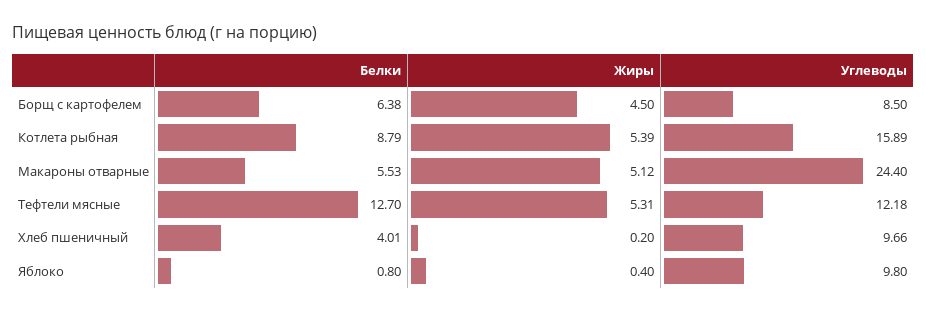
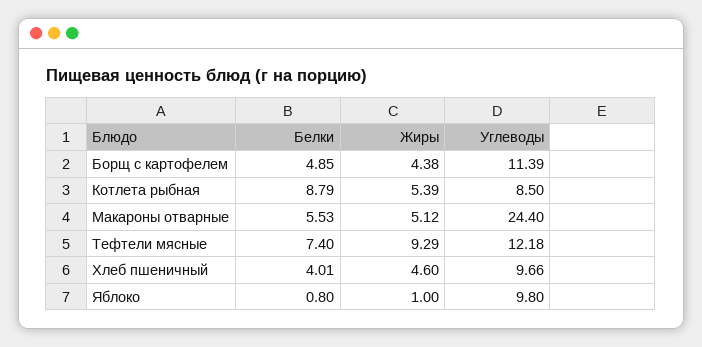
  {
    "Белки": {
-     "Борщ с картофелем": 6.38,
+     "Борщ с картофелем": 4.85,
      "Котлета рыбная": 8.79,
      "Макароны отварные": 5.53,
-     "Тефтели мясные": 12.7,
+     "Тефтели мясные": 7.4,
      "Хлеб пшеничный": 4.01,
      "Яблоко": 0.8
    },
    "Жиры": {
-     "Борщ с картофелем": 4.5,
+     "Борщ с картофелем": 4.38,
      "Котлета рыбная": 5.39,
      "Макароны отварные": 5.12,
-     "Тефтели мясные": 5.31,
+     "Тефтели мясные": 9.29,
-     "Хлеб пшеничный": 0.2,
+     "Хлеб пшеничный": 4.6,
-     "Яблоко": 0.4
+     "Яблоко": 1
    },
    "Углеводы": {
-     "Борщ с картофелем": 8.5,
+     "Борщ с картофелем": 11.39,
-     "Котлета рыбная": 15.89,
+     "Котлета рыбная": 8.5,
      "Макароны отварные": 24.4,
      "Тефтели мясные": 12.18,
      "Хлеб пшеничный": 9.66,
      "Яблоко": 9.8
    }
  }

